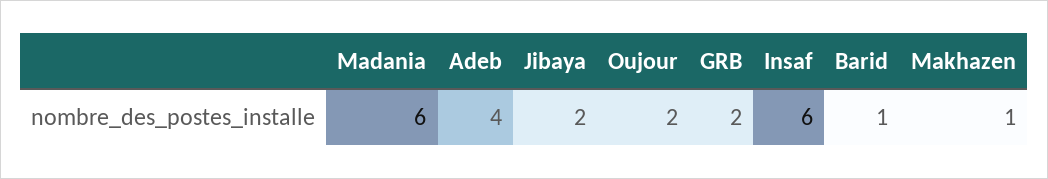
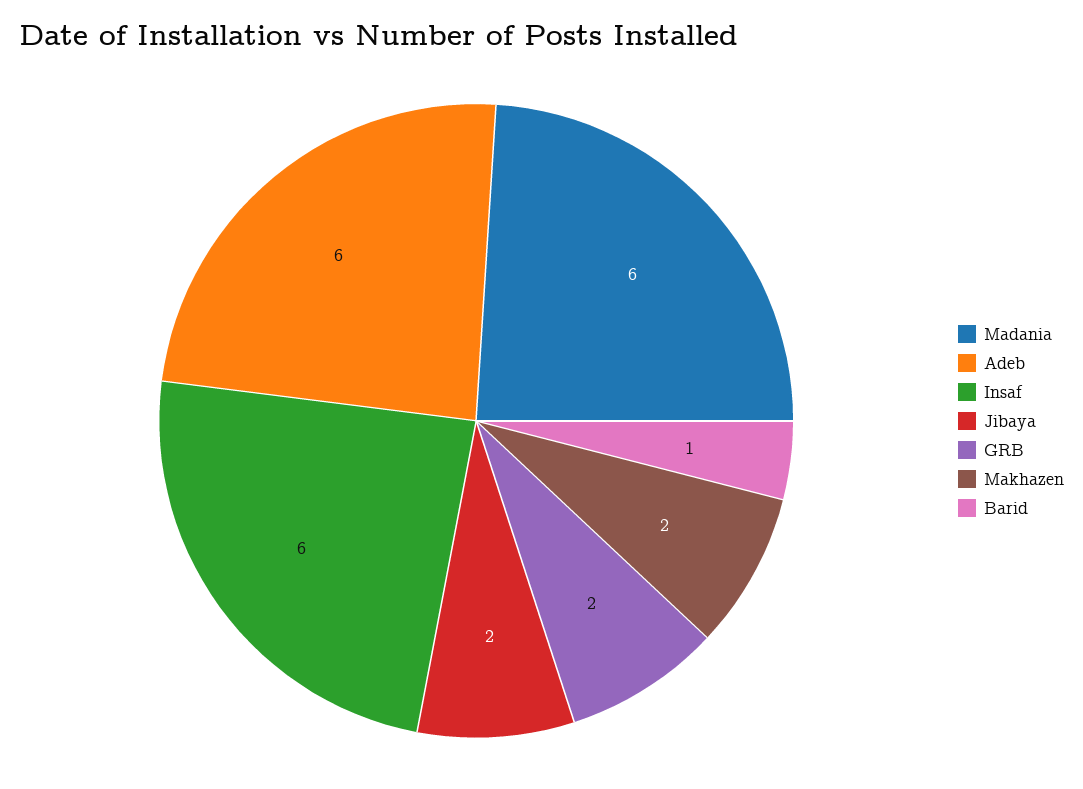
  {
    "Madania": 6,
-   "Adeb": 4,
+   "Adeb": 6,
    "Jibaya": 2,
-   "Oujour": 2,
    "GRB": 2,
    "Insaf": 6,
    "Barid": 1,
-   "Makhazen": 1
+   "Makhazen": 2
  }

